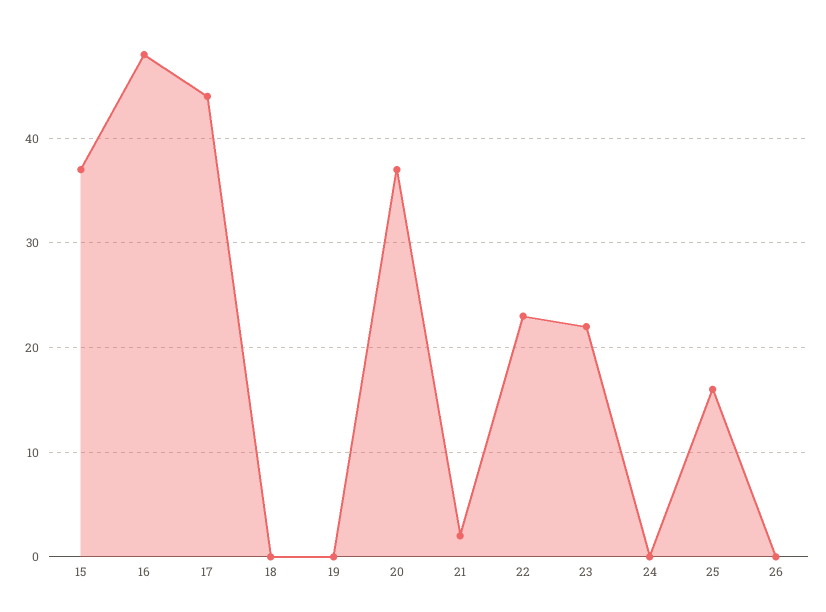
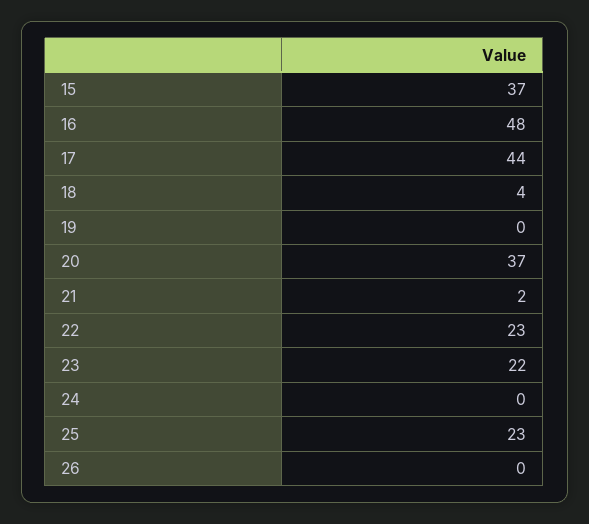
  {
    "15": 37,
    "16": 48,
    "17": 44,
-   "18": 0,
+   "18": 4,
    "19": 0,
    "20": 37,
    "21": 2,
    "22": 23,
    "23": 22,
    "24": 0,
-   "25": 16,
+   "25": 23,
    "26": 0
  }

